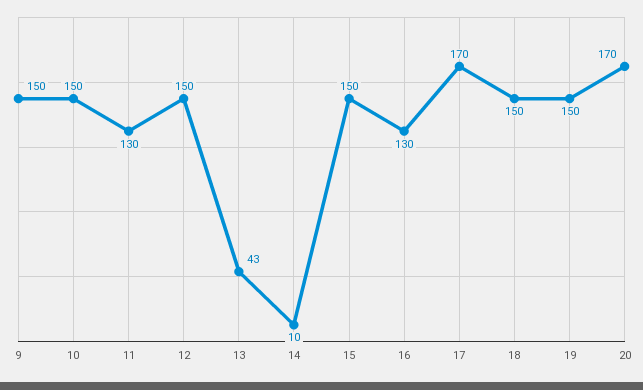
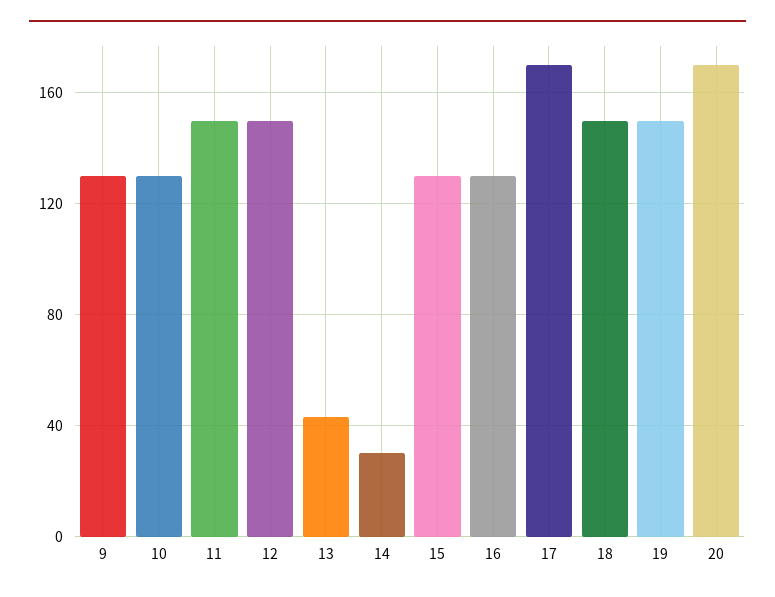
  {
-   "9": 150,
+   "9": 130,
-   "10": 150,
+   "10": 130,
-   "11": 130,
+   "11": 150,
    "12": 150,
    "13": 43,
-   "14": 10,
+   "14": 30,
-   "15": 150,
+   "15": 130,
    "16": 130,
    "17": 170,
    "18": 150,
    "19": 150,
    "20": 170
  }

